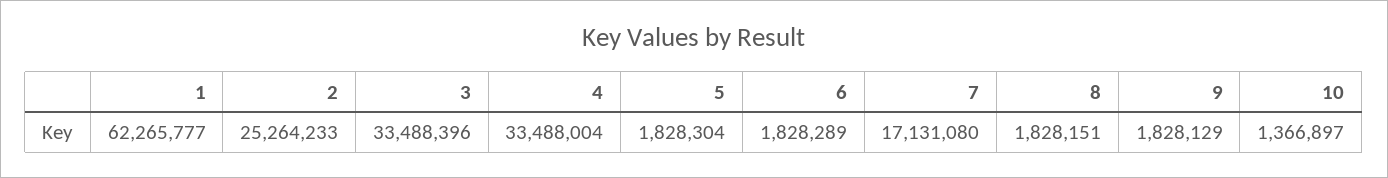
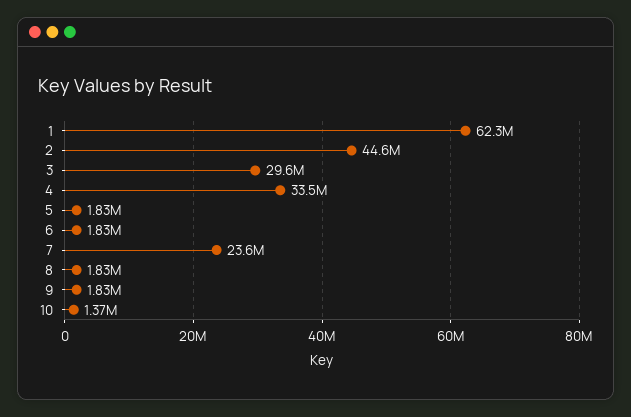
  {
    "1": 62265777,
-   "2": 25264233,
+   "2": 44600000,
-   "3": 33488396,
+   "3": 29600000,
    "4": 33488004,
    "5": 1828304,
    "6": 1828289,
-   "7": 17131080,
+   "7": 23600000,
    "8": 1828151,
    "9": 1828129,
    "10": 1366897
  }

